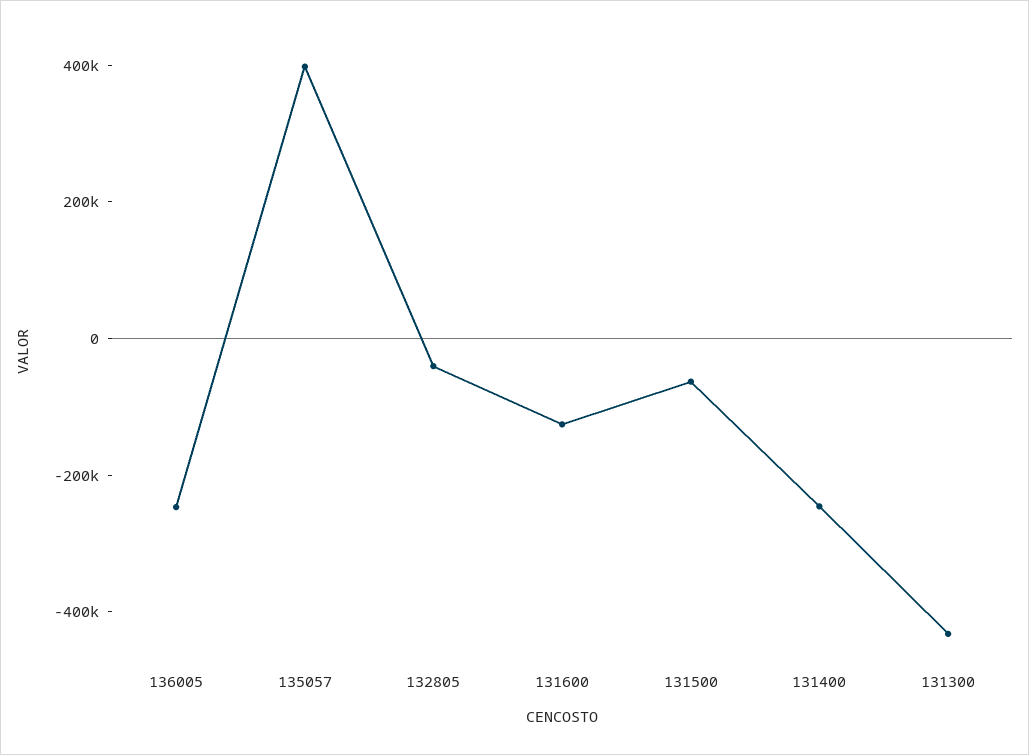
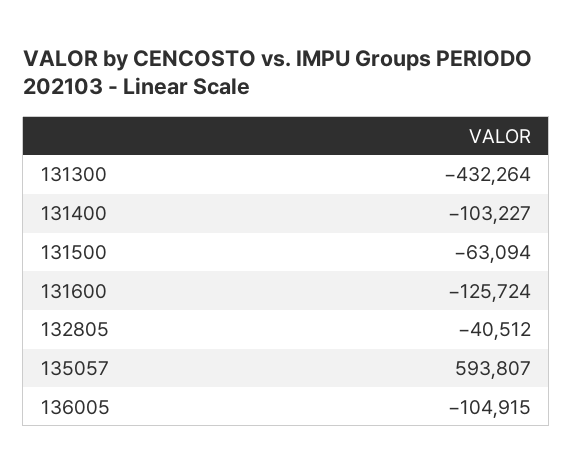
  {
-   "136005": -250000,
+   "136005": -104915,
-   "135057": 400000,
+   "135057": 593807,
    "132805": -40512,
    "131600": -125724,
    "131500": -63094,
-   "131400": -250000,
+   "131400": -103227,
    "131300": -432264
  }

